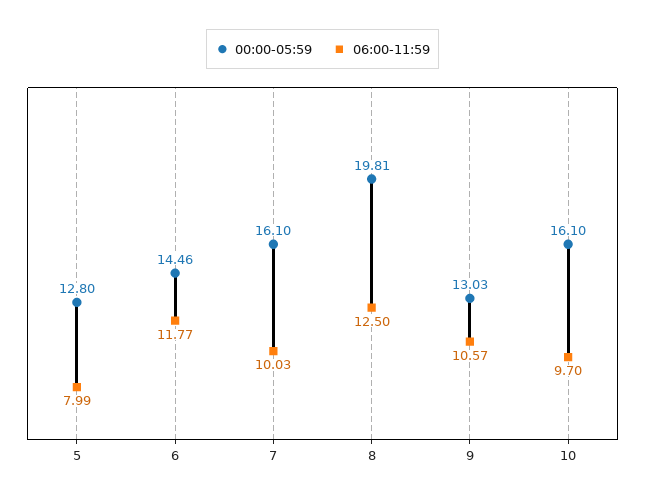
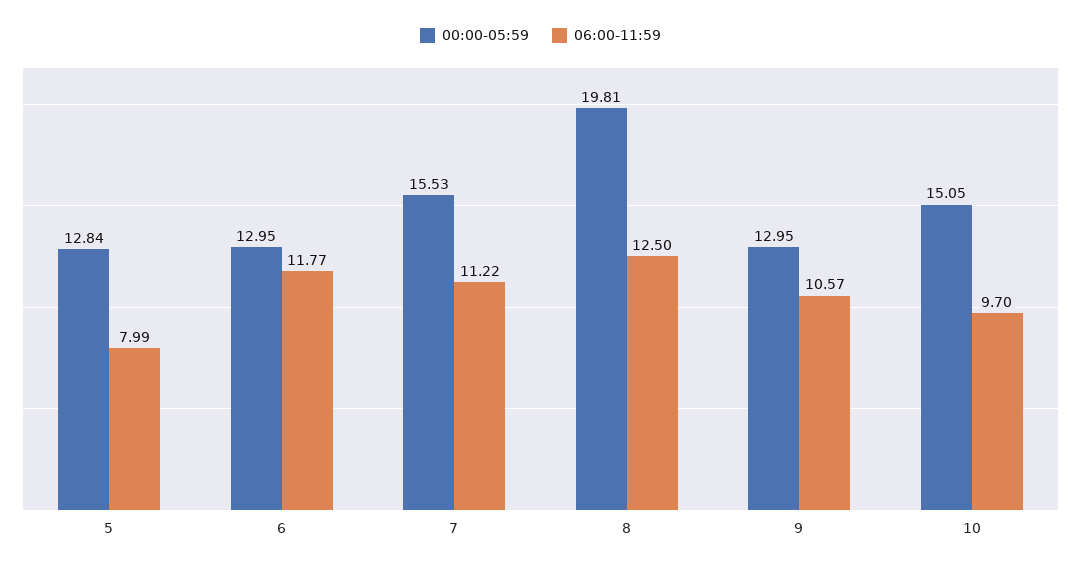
  {
    "00:00-05:59": {
-     "5": 12.8,
+     "5": 12.84,
-     "6": 14.46,
+     "6": 12.95,
-     "7": 16.1,
+     "7": 15.53,
      "8": 19.81,
-     "9": 13.03,
+     "9": 12.95,
-     "10": 16.1
+     "10": 15.05
    },
    "06:00-11:59": {
      "5": 7.99,
      "6": 11.77,
-     "7": 10.03,
+     "7": 11.22,
      "8": 12.5,
      "9": 10.57,
      "10": 9.7
    }
  }

